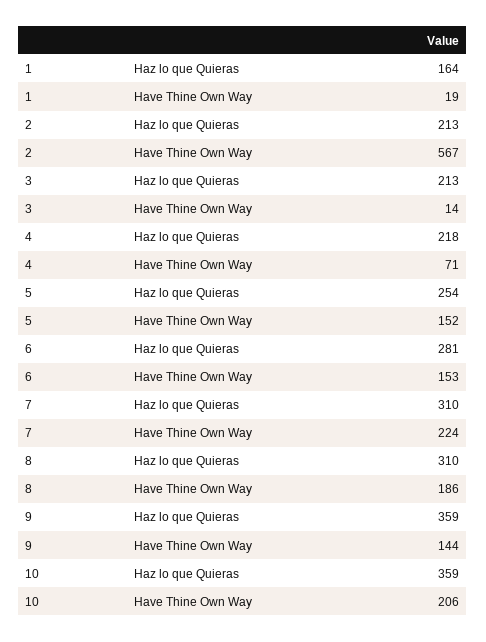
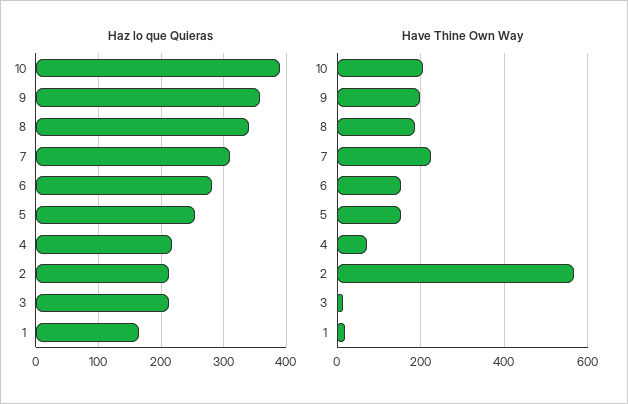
  {
    "Haz lo que Quieras": {
      "1": 164,
      "2": 213,
      "3": 213,
      "4": 218,
      "5": 254,
      "6": 281,
      "7": 310,
-     "8": 310,
+     "8": 340,
      "9": 359,
-     "10": 359
+     "10": 390
    },
    "Have Thine Own Way": {
      "1": 19,
      "2": 567,
      "3": 14,
      "4": 71,
      "5": 152,
      "6": 153,
      "7": 224,
      "8": 186,
-     "9": 144,
+     "9": 200,
      "10": 206
    }
  }

